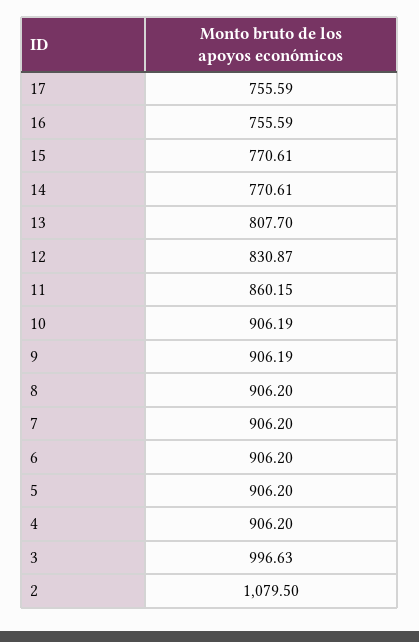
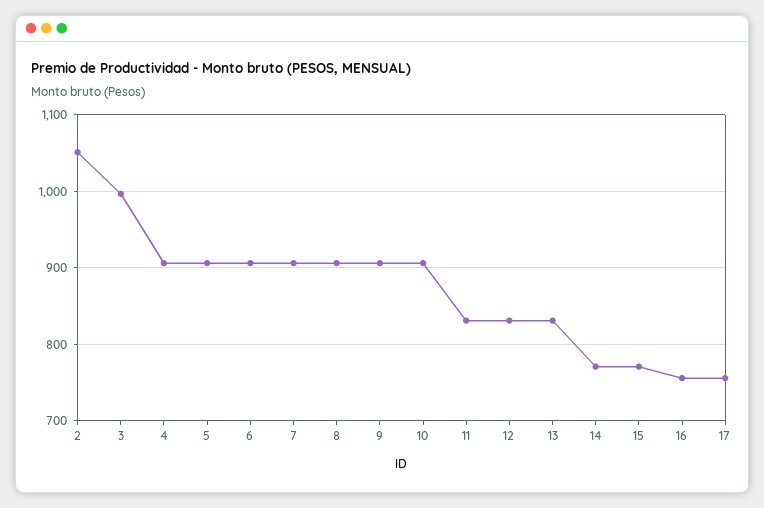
  {
    "17": 755.59,
    "16": 755.59,
    "15": 770.61,
    "14": 770.61,
-   "13": 807.7,
+   "13": 830,
    "12": 830.87,
-   "11": 860.15,
+   "11": 830,
    "10": 906.19,
    "9": 906.19,
    "8": 906.2,
    "7": 906.2,
    "6": 906.2,
    "5": 906.2,
    "4": 906.2,
    "3": 996.63,
-   "2": 1079.5
+   "2": 1050
  }

